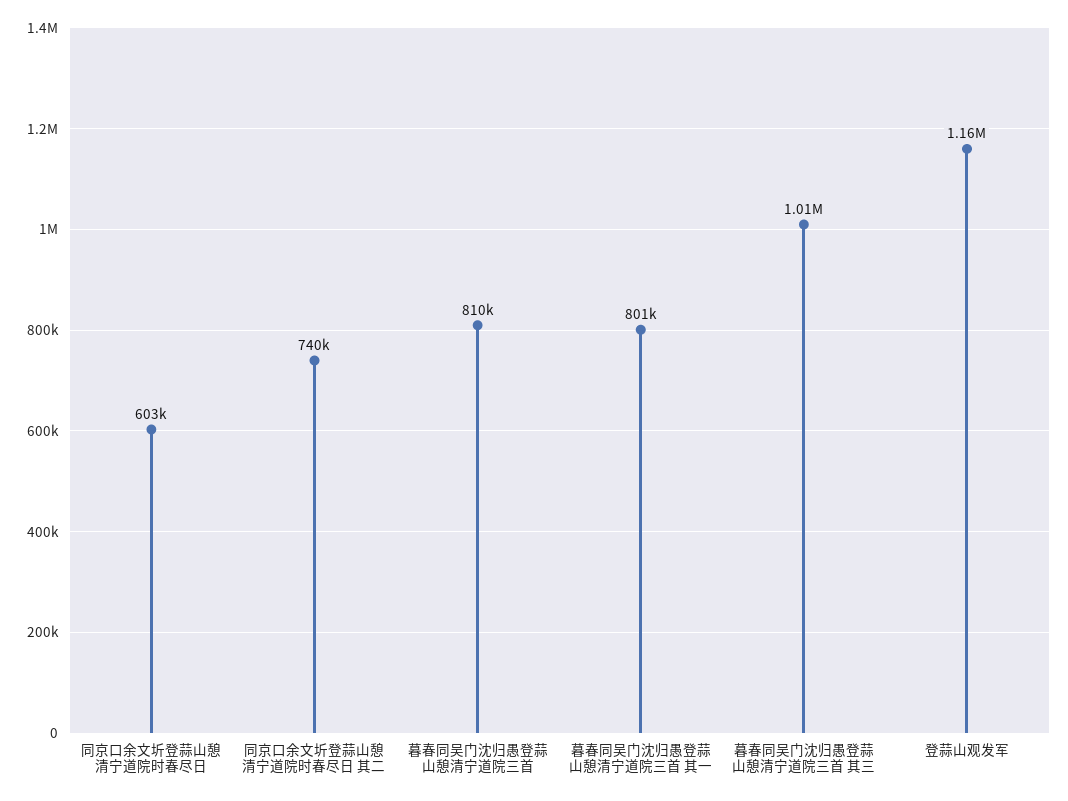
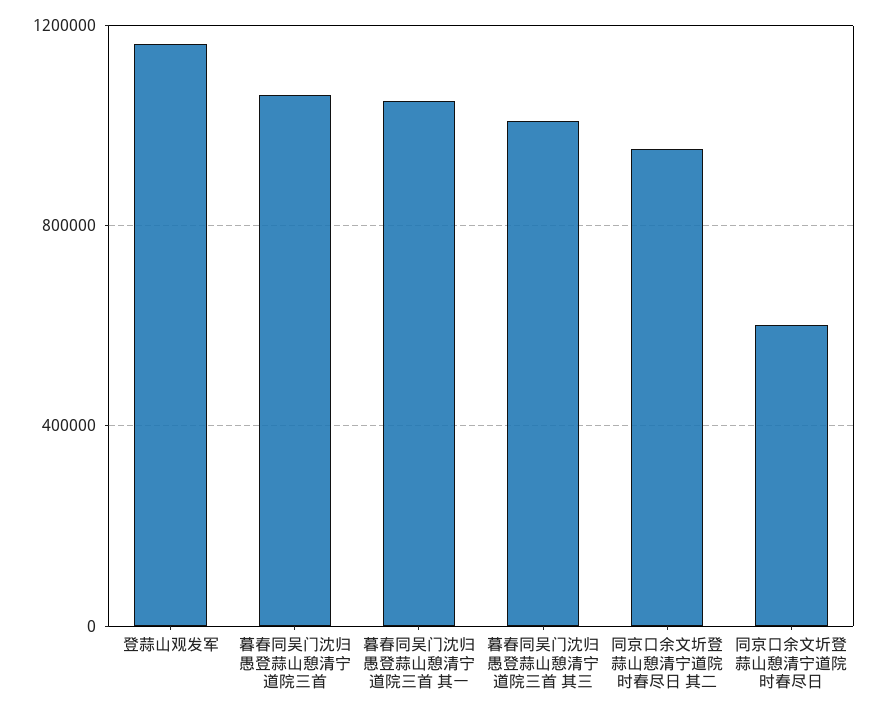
  {
    "同京口余文圻登蒜山憩清宁道院时春尽日": 603000,
-   "同京口余文圻登蒜山憩清宁道院时春尽日 其二": 740000,
+   "同京口余文圻登蒜山憩清宁道院时春尽日 其二": 950000,
-   "暮春同吴门沈归愚登蒜山憩清宁道院三首": 810000,
+   "暮春同吴门沈归愚登蒜山憩清宁道院三首": 1050000,
-   "暮春同吴门沈归愚登蒜山憩清宁道院三首 其一": 801000,
+   "暮春同吴门沈归愚登蒜山憩清宁道院三首 其一": 1050000,
    "暮春同吴门沈归愚登蒜山憩清宁道院三首 其三": 1010000,
    "登蒜山观发军": 1160000
  }

